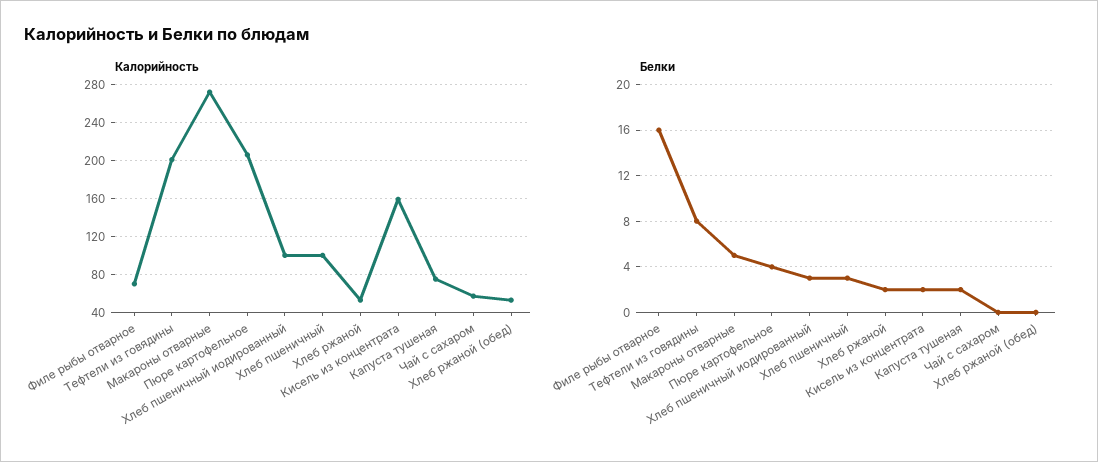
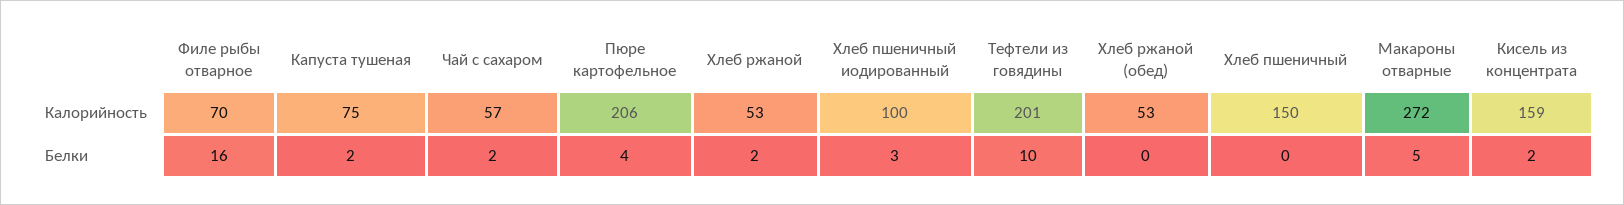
  {
    "Калорийность": {
      "Филе рыбы отварное": 70,
      "Тефтели из говядины": 201,
      "Макароны отварные": 272,
      "Пюре картофельное": 206,
      "Хлеб пшеничный иодированный": 100,
-     "Хлеб пшеничный": 100,
+     "Хлеб пшеничный": 150,
      "Хлеб ржаной": 53,
      "Кисель из концентрата": 159,
      "Капуста тушеная": 75,
      "Чай с сахаром": 57,
      "Хлеб ржаной (обед)": 53
    },
    "Белки": {
      "Филе рыбы отварное": 16,
-     "Тефтели из говядины": 8,
+     "Тефтели из говядины": 10,
      "Макароны отварные": 5,
      "Пюре картофельное": 4,
      "Хлеб пшеничный иодированный": 3,
-     "Хлеб пшеничный": 3,
+     "Хлеб пшеничный": 0,
      "Хлеб ржаной": 2,
      "Кисель из концентрата": 2,
      "Капуста тушеная": 2,
-     "Чай с сахаром": 0,
+     "Чай с сахаром": 2,
      "Хлеб ржаной (обед)": 0
    }
  }

